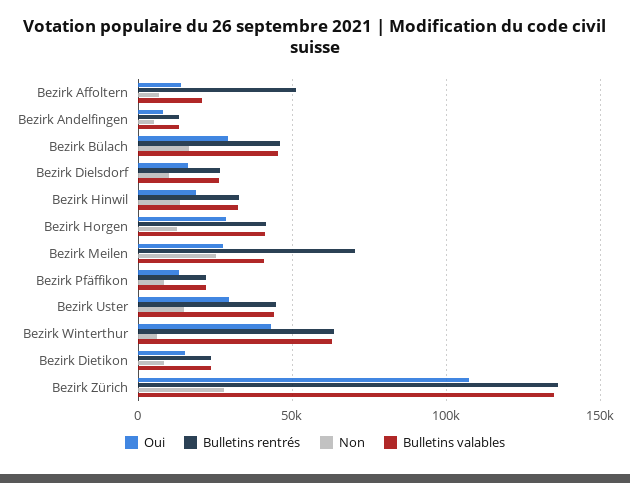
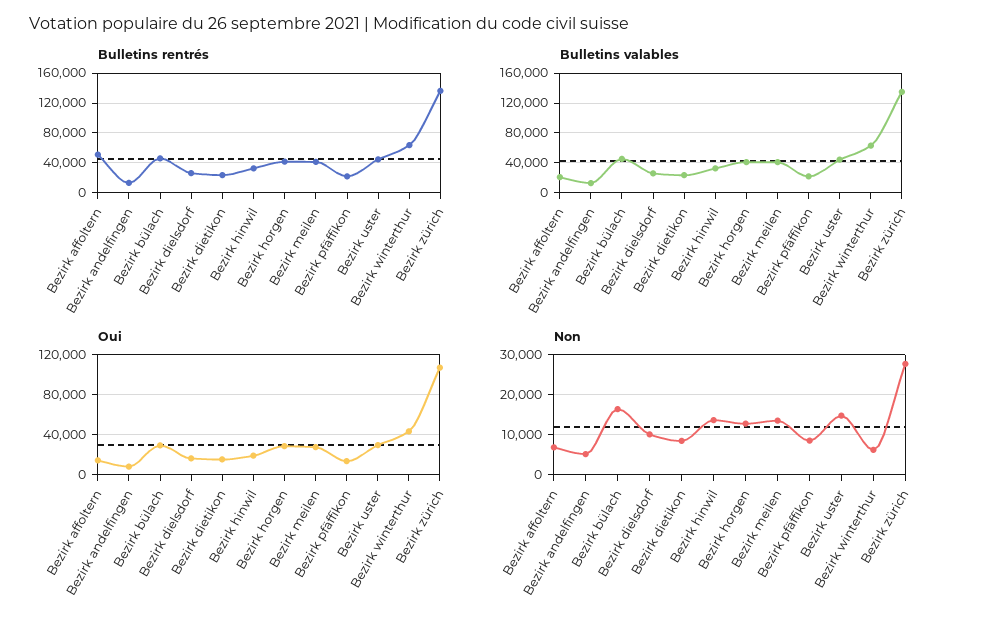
  {
    "Oui": {
      "Bezirk Affoltern": 15000,
      "Bezirk Andelfingen": 10000,
      "Bezirk Bülach": 30000,
      "Bezirk Dielsdorf": 15000,
      "Bezirk Hinwil": 20000,
      "Bezirk Horgen": 30000,
      "Bezirk Meilen": 25000,
      "Bezirk Pfäffikon": 15000,
      "Bezirk Uster": 30000,
      "Bezirk Winterthur": 45000,
      "Bezirk Dietikon": 15000,
      "Bezirk Zürich": 105000
    },
    "Bulletins rentrés": {
      "Bezirk Affoltern": 50000,
      "Bezirk Andelfingen": 15000,
      "Bezirk Bülach": 45000,
      "Bezirk Dielsdorf": 25000,
      "Bezirk Hinwil": 35000,
      "Bezirk Horgen": 40000,
-     "Bezirk Meilen": 70000,
+     "Bezirk Meilen": 40000,
      "Bezirk Pfäffikon": 20000,
      "Bezirk Uster": 45000,
      "Bezirk Winterthur": 65000,
      "Bezirk Dietikon": 25000,
      "Bezirk Zürich": 135000
    },
    "Non": {
      "Bezirk Affoltern": 6000,
      "Bezirk Andelfingen": 6000,
      "Bezirk Bülach": 16000,
      "Bezirk Dielsdorf": 10000,
      "Bezirk Hinwil": 14000,
      "Bezirk Horgen": 12000,
-     "Bezirk Meilen": 25000,
+     "Bezirk Meilen": 14000,
      "Bezirk Pfäffikon": 8000,
      "Bezirk Uster": 14000,
      "Bezirk Winterthur": 6000,
      "Bezirk Dietikon": 8000,
      "Bezirk Zürich": 28000
    },
    "Bulletins valables": {
      "Bezirk Affoltern": 20000,
      "Bezirk Andelfingen": 15000,
      "Bezirk Bülach": 45000,
      "Bezirk Dielsdorf": 25000,
      "Bezirk Hinwil": 35000,
      "Bezirk Horgen": 40000,
      "Bezirk Meilen": 40000,
      "Bezirk Pfäffikon": 20000,
      "Bezirk Uster": 45000,
      "Bezirk Winterthur": 65000,
      "Bezirk Dietikon": 25000,
      "Bezirk Zürich": 135000
    }
  }

